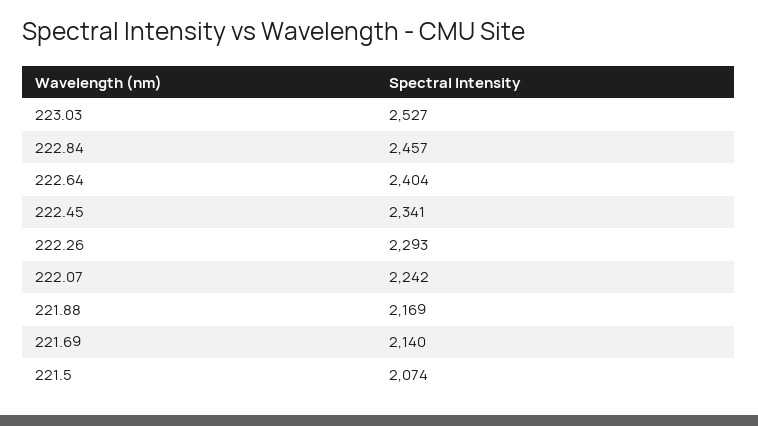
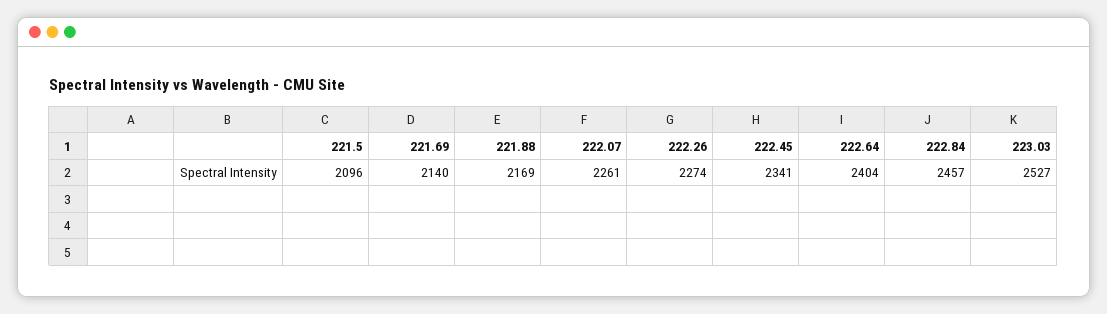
  {
    "223.03": 2527,
    "222.84": 2457,
    "222.64": 2404,
    "222.45": 2341,
-   "222.26": 2293,
+   "222.26": 2274,
-   "222.07": 2242,
+   "222.07": 2261,
    "221.88": 2169,
    "221.69": 2140,
-   "221.5": 2074
+   "221.5": 2096
  }

